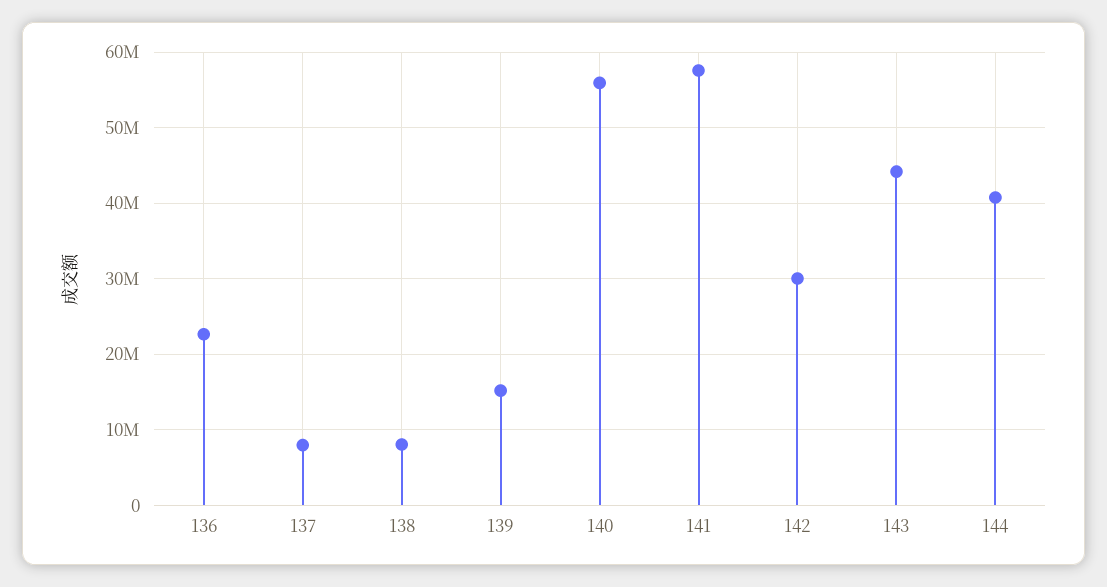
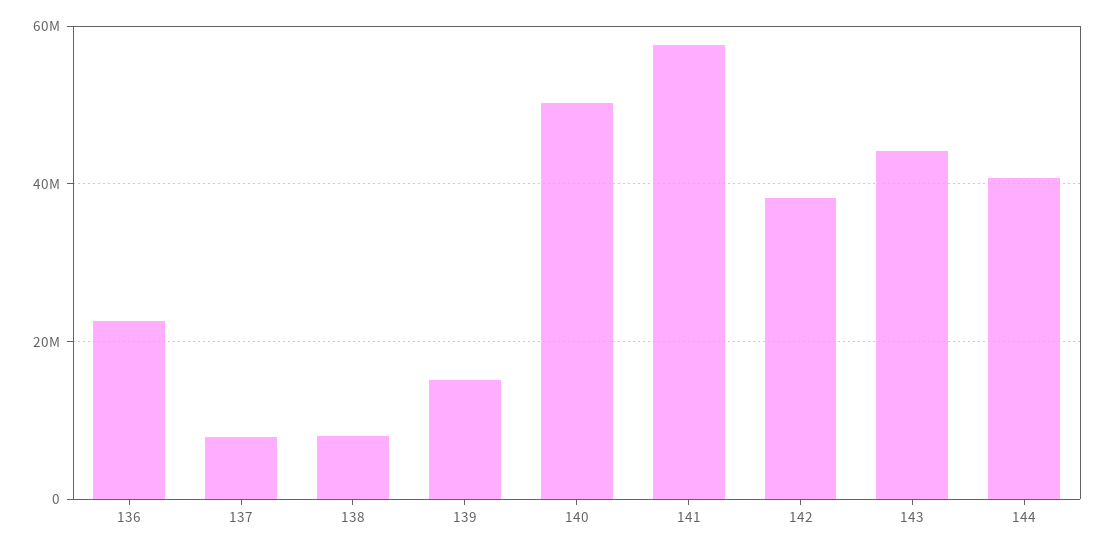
  {
    "136": 23000000,
    "137": 8000000,
    "138": 8000000,
    "139": 15000000,
-   "140": 56000000,
+   "140": 50000000,
    "141": 58000000,
-   "142": 30000000,
+   "142": 38000000,
    "143": 44000000,
    "144": 41000000
  }

